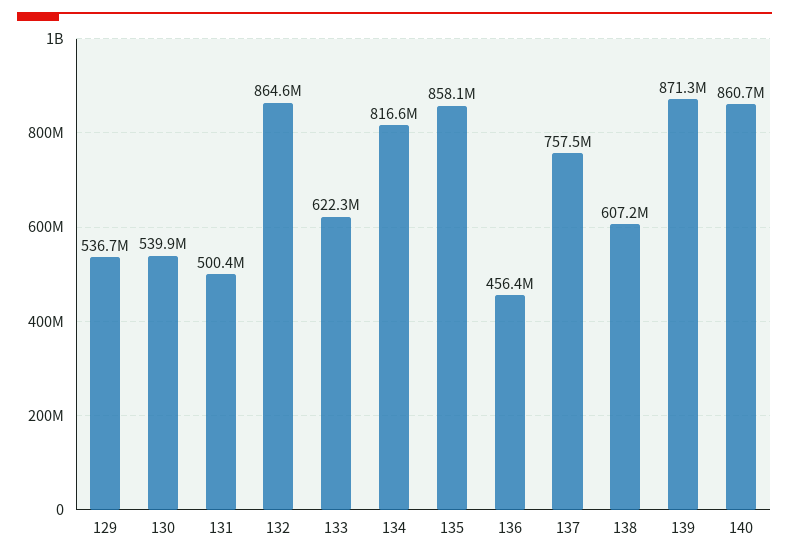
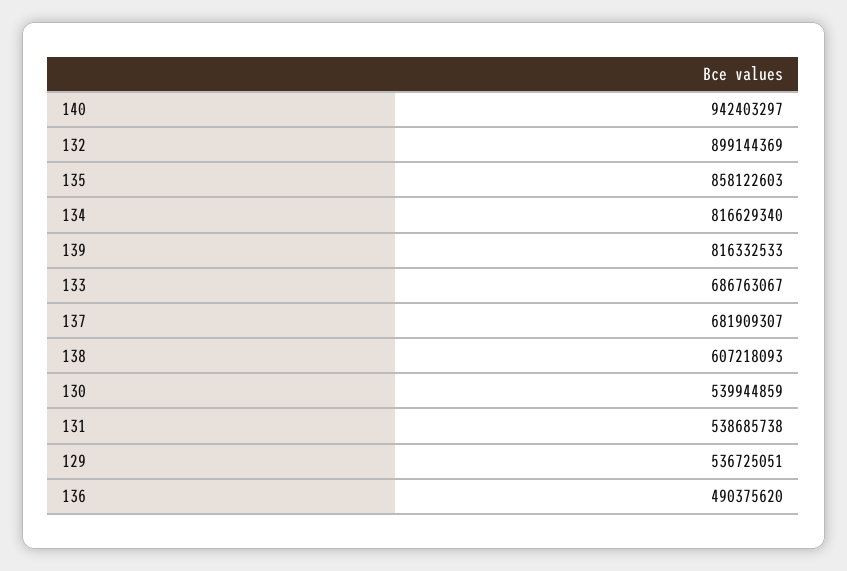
  {
    "129": 536725051,
    "130": 539944859,
-   "131": 500400000,
+   "131": 538685738,
-   "132": 864600000,
+   "132": 899144369,
-   "133": 622300000,
+   "133": 686763067,
    "134": 816629340,
    "135": 858122603,
-   "136": 456400000,
+   "136": 490375620,
-   "137": 757500000,
+   "137": 681909307,
    "138": 607218093,
-   "139": 871300000,
+   "139": 816332533,
-   "140": 860700000
+   "140": 942403297
  }

